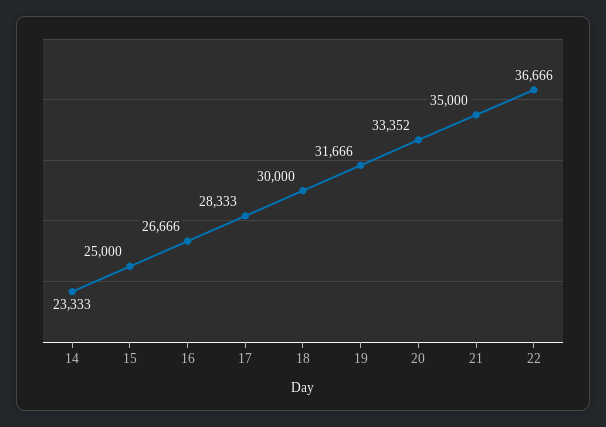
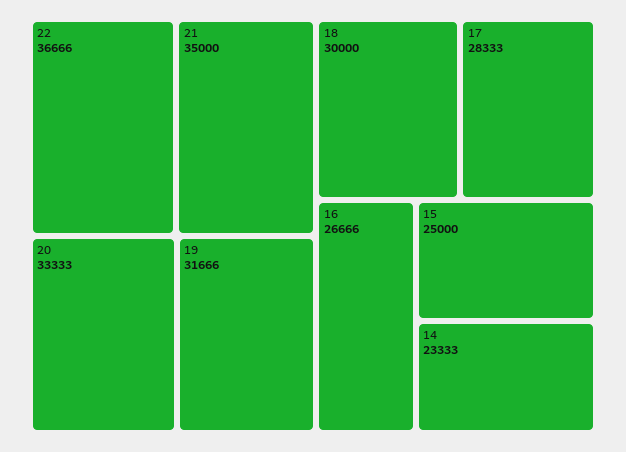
  {
    "14": 23333,
    "15": 25000,
    "16": 26666,
    "17": 28333,
    "18": 30000,
    "19": 31666,
-   "20": 33352,
+   "20": 33333,
    "21": 35000,
    "22": 36666
  }

